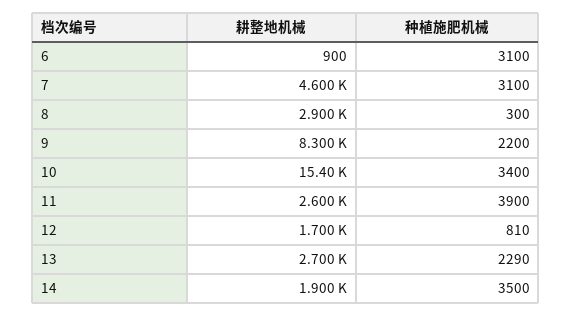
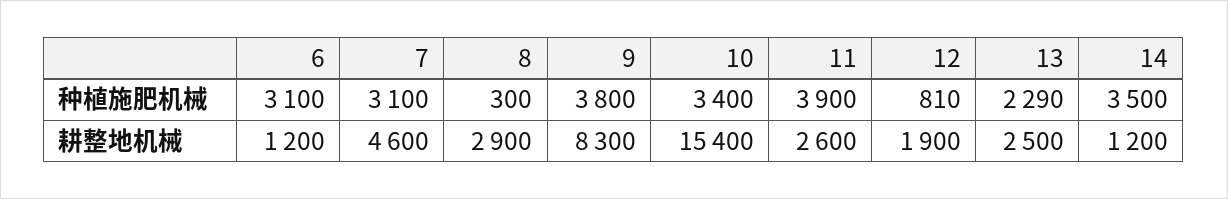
  {
    "耕整地机械": {
-     "6": 900,
+     "6": 1200,
      "7": 4600,
      "8": 2900,
      "9": 8300,
      "10": 15400,
      "11": 2600,
-     "12": 1700,
+     "12": 1900,
-     "13": 2700,
+     "13": 2500,
-     "14": 1900
+     "14": 1200
    },
    "种植施肥机械": {
      "6": 3100,
      "7": 3100,
      "8": 300,
-     "9": 2200,
+     "9": 3800,
      "10": 3400,
      "11": 3900,
      "12": 810,
      "13": 2290,
      "14": 3500
    }
  }

